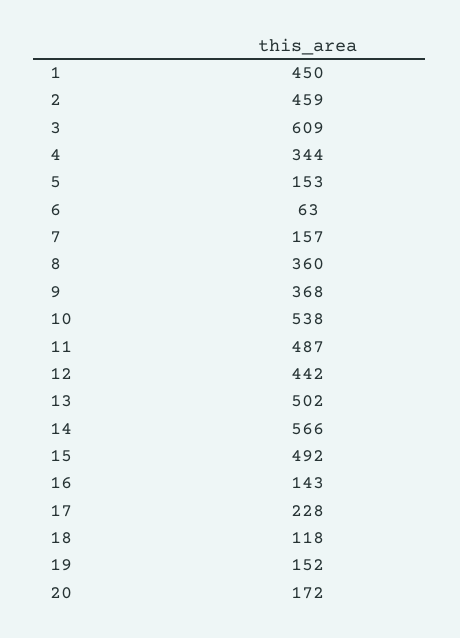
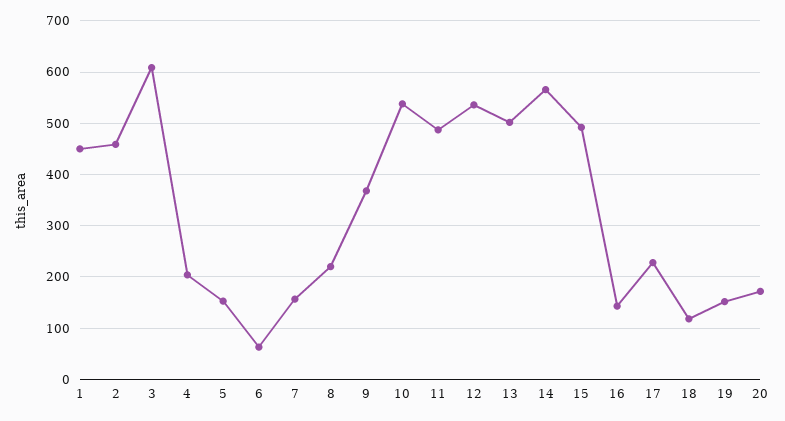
  {
    "1": 450,
    "2": 459,
    "3": 609,
-   "4": 344,
+   "4": 200,
    "5": 153,
    "6": 63,
    "7": 157,
-   "8": 360,
+   "8": 220,
    "9": 368,
    "10": 538,
    "11": 487,
-   "12": 442,
+   "12": 540,
    "13": 502,
    "14": 566,
    "15": 492,
    "16": 143,
    "17": 228,
    "18": 118,
    "19": 152,
    "20": 172
  }

